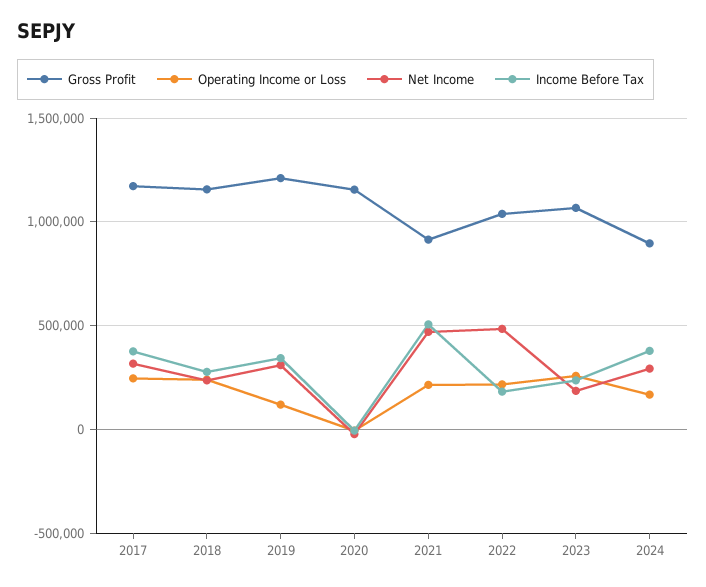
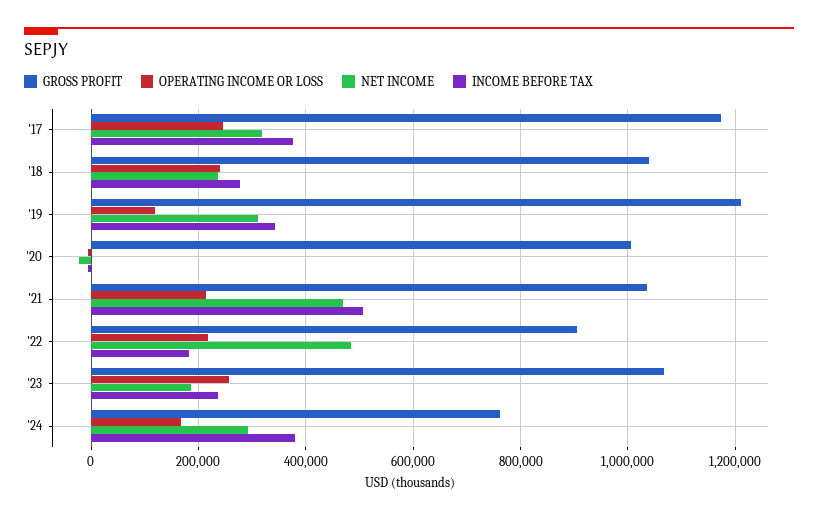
  {
    "Gross Profit": {
      "2017": 1180000,
-     "2018": 1150000,
+     "2018": 1040000,
      "2019": 1220000,
-     "2020": 1150000,
+     "2020": 1000000,
-     "2021": 900000,
+     "2021": 1040000,
-     "2022": 1050000,
+     "2022": 900000,
      "2023": 1060000,
-     "2024": 900000
+     "2024": 760000
    },
    "Operating Income or Loss": {
      "2017": 240000,
      "2018": 240000,
      "2019": 120000,
      "2020": 0,
      "2021": 220000,
      "2022": 220000,
      "2023": 260000,
      "2024": 160000
    },
    "Net Income": {
      "2017": 320000,
      "2018": 240000,
      "2019": 320000,
      "2020": -20000,
      "2021": 460000,
      "2022": 480000,
      "2023": 180000,
      "2024": 300000
    },
    "Income Before Tax": {
      "2017": 380000,
      "2018": 280000,
      "2019": 340000,
      "2020": 0,
      "2021": 500000,
      "2022": 180000,
      "2023": 240000,
      "2024": 380000
    }
  }

